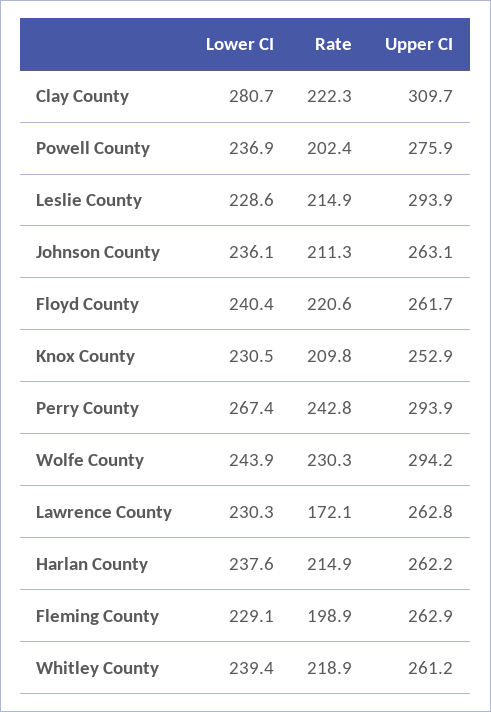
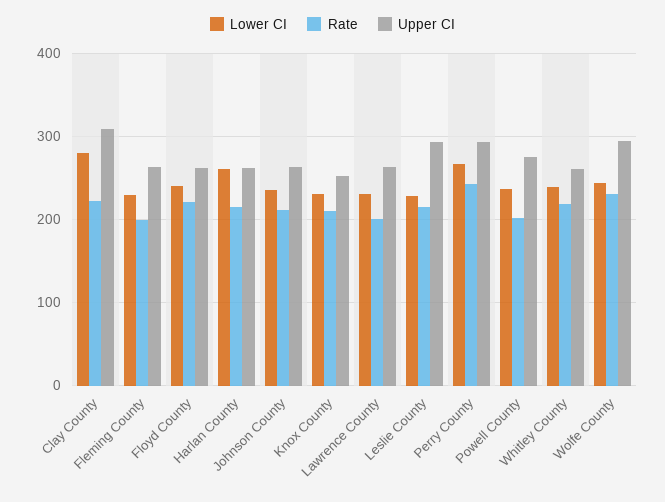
  {
    "Lower CI": {
      "Clay County": 280.7,
      "Powell County": 236.9,
      "Leslie County": 228.6,
      "Johnson County": 236.1,
      "Floyd County": 240.4,
      "Knox County": 230.5,
      "Perry County": 267.4,
      "Wolfe County": 243.9,
      "Lawrence County": 230.3,
-     "Harlan County": 237.6,
+     "Harlan County": 260,
      "Fleming County": 229.1,
      "Whitley County": 239.4
    },
    "Rate": {
      "Clay County": 222.3,
      "Powell County": 202.4,
      "Leslie County": 214.9,
      "Johnson County": 211.3,
      "Floyd County": 220.6,
      "Knox County": 209.8,
      "Perry County": 242.8,
      "Wolfe County": 230.3,
-     "Lawrence County": 172.1,
+     "Lawrence County": 200,
      "Harlan County": 214.9,
      "Fleming County": 198.9,
      "Whitley County": 218.9
    },
    "Upper CI": {
      "Clay County": 309.7,
      "Powell County": 275.9,
      "Leslie County": 293.9,
      "Johnson County": 263.1,
      "Floyd County": 261.7,
      "Knox County": 252.9,
      "Perry County": 293.9,
      "Wolfe County": 294.2,
      "Lawrence County": 262.8,
      "Harlan County": 262.2,
      "Fleming County": 262.9,
      "Whitley County": 261.2
    }
  }

